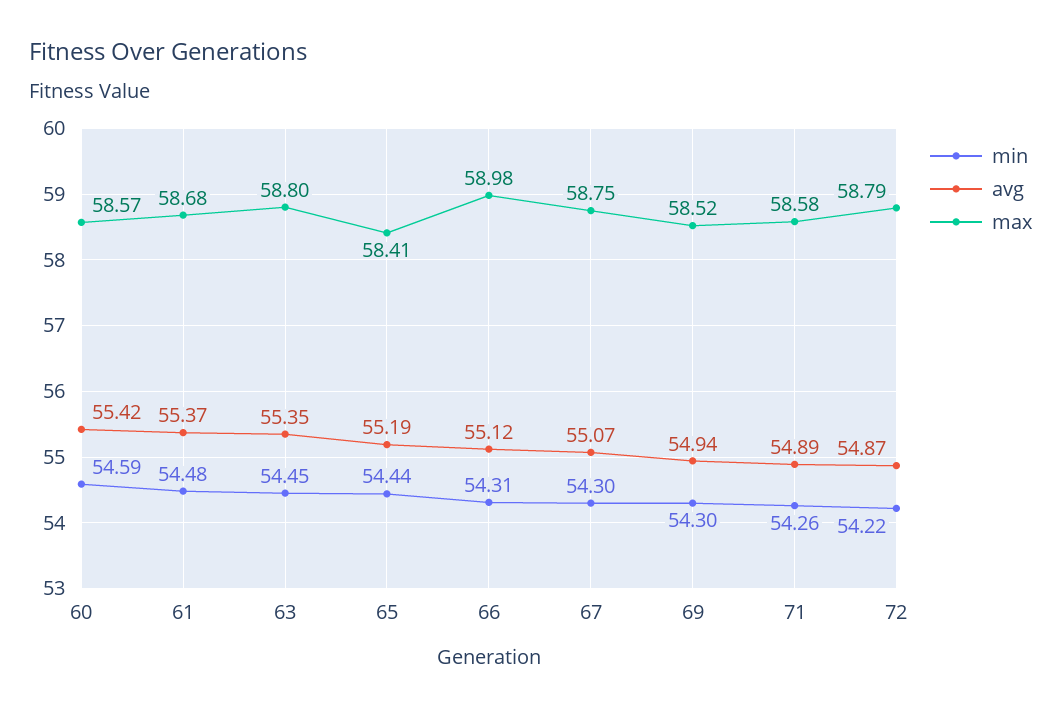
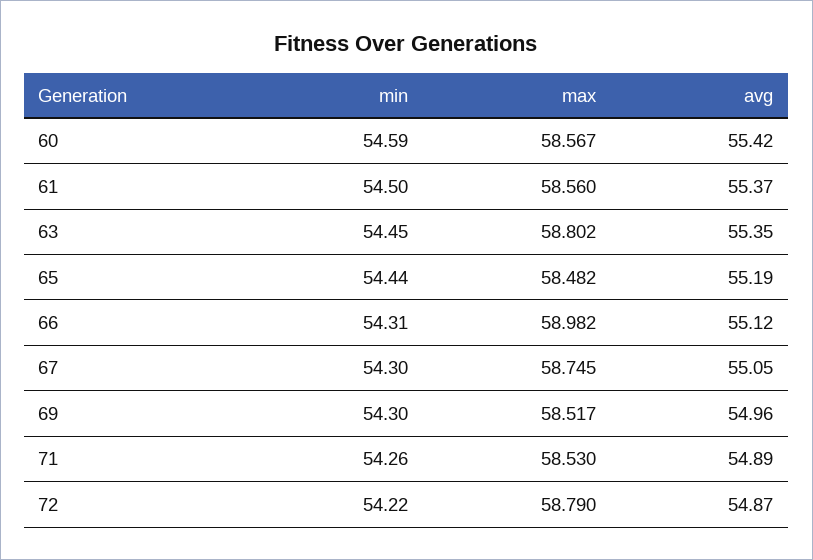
  {
    "min": {
      "60": 54.59,
-     "61": 54.48,
+     "61": 54.5,
      "63": 54.45,
      "65": 54.44,
      "66": 54.31,
      "67": 54.3,
      "69": 54.3,
      "71": 54.26,
      "72": 54.22
    },
    "avg": {
      "60": 55.42,
      "61": 55.37,
      "63": 55.35,
      "65": 55.19,
      "66": 55.12,
-     "67": 55.07,
+     "67": 55.05,
-     "69": 54.94,
+     "69": 54.96,
      "71": 54.89,
      "72": 54.87
    },
    "max": {
      "60": 58.567,
-     "61": 58.68,
+     "61": 58.56,
      "63": 58.802,
-     "65": 58.41,
+     "65": 58.482,
      "66": 58.982,
      "67": 58.745,
      "69": 58.517,
-     "71": 58.58,
+     "71": 58.53,
      "72": 58.79
    }
  }

